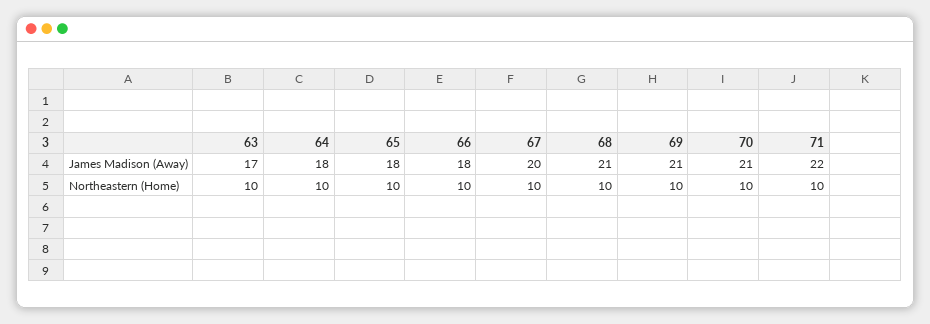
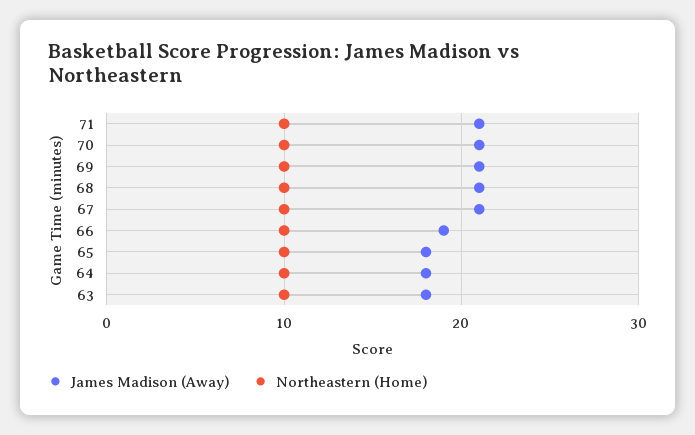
  {
    "James Madison (Away)": {
-     "63": 17,
+     "63": 18,
      "64": 18,
      "65": 18,
-     "66": 18,
+     "66": 19,
-     "67": 20,
+     "67": 21,
      "68": 21,
      "69": 21,
      "70": 21,
-     "71": 22
+     "71": 21
    },
    "Northeastern (Home)": {
      "63": 10,
      "64": 10,
      "65": 10,
      "66": 10,
      "67": 10,
      "68": 10,
      "69": 10,
      "70": 10,
      "71": 10
    }
  }

